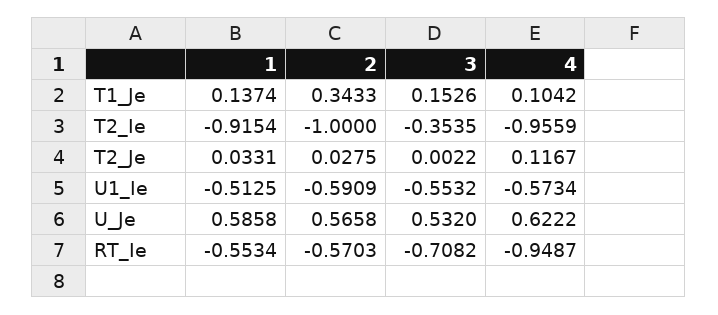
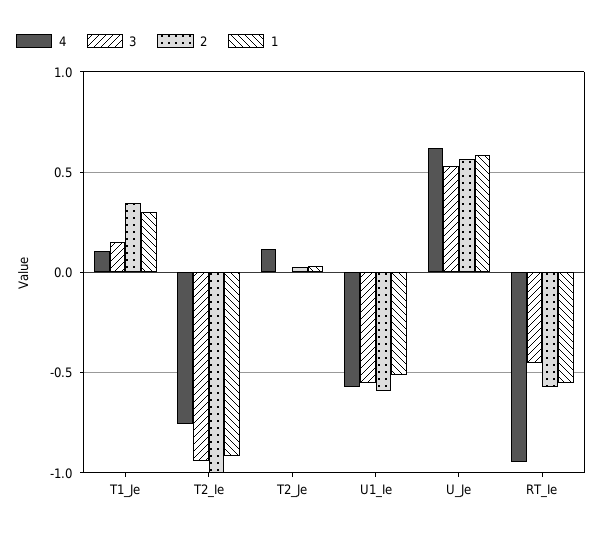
  {
    "1": {
-     "T1_Je": 0.1374,
+     "T1_Je": 0.3,
      "T2_Ie": -0.9154,
      "T2_Je": 0.0331,
      "U1_Ie": -0.5125,
      "U_Je": 0.5858,
      "RT_Ie": -0.5534
    },
    "2": {
      "T1_Je": 0.3433,
      "T2_Ie": -1,
      "T2_Je": 0.0275,
      "U1_Ie": -0.5909,
      "U_Je": 0.5658,
      "RT_Ie": -0.5703
    },
    "3": {
      "T1_Je": 0.1526,
-     "T2_Ie": -0.3535,
+     "T2_Ie": -0.95,
      "T2_Je": 0.0022,
      "U1_Ie": -0.5532,
      "U_Je": 0.532,
-     "RT_Ie": -0.7082
+     "RT_Ie": -0.45
    },
    "4": {
      "T1_Je": 0.1042,
-     "T2_Ie": -0.9559,
+     "T2_Ie": -0.75,
      "T2_Je": 0.1167,
      "U1_Ie": -0.5734,
      "U_Je": 0.6222,
      "RT_Ie": -0.9487
    }
  }

